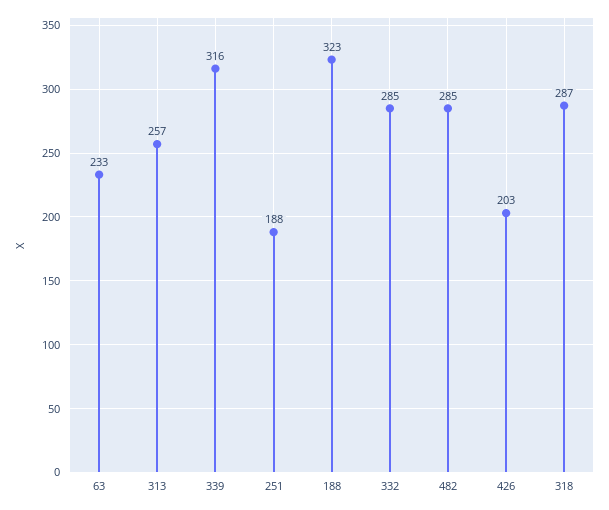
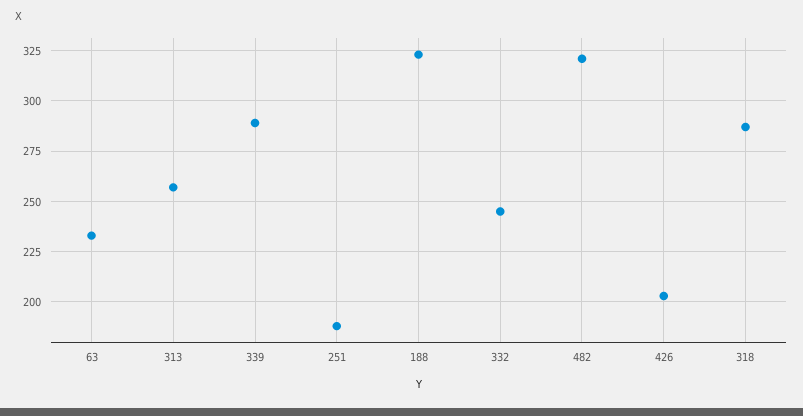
  {
    "63": 233,
    "313": 257,
-   "339": 316,
+   "339": 290,
    "251": 188,
    "188": 323,
-   "332": 285,
+   "332": 245,
-   "482": 285,
+   "482": 320,
    "426": 203,
    "318": 287
  }

